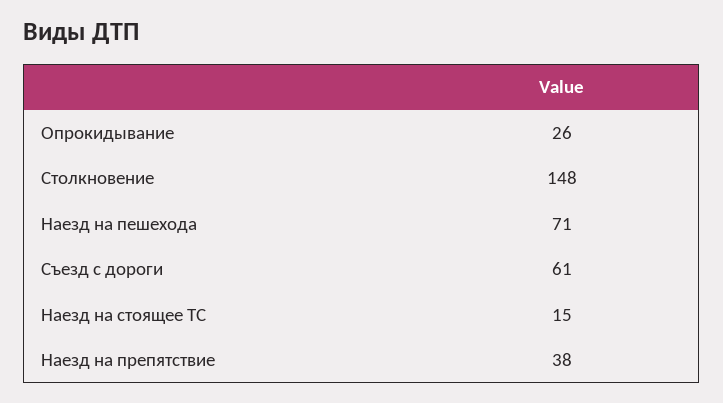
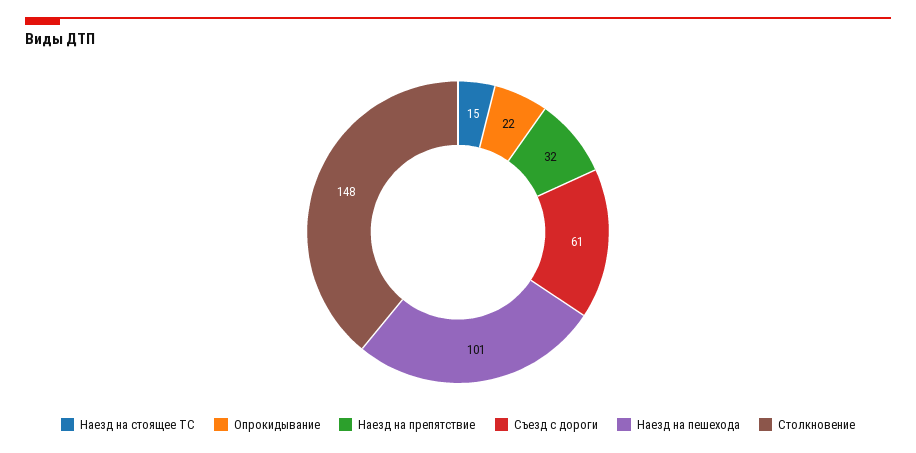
  {
-   "Опрокидывание": 26,
+   "Опрокидывание": 22,
    "Столкновение": 148,
-   "Наезд на пешехода": 71,
+   "Наезд на пешехода": 101,
    "Съезд с дороги": 61,
    "Наезд на стоящее ТС": 15,
-   "Наезд на препятствие": 38
+   "Наезд на препятствие": 32
  }

